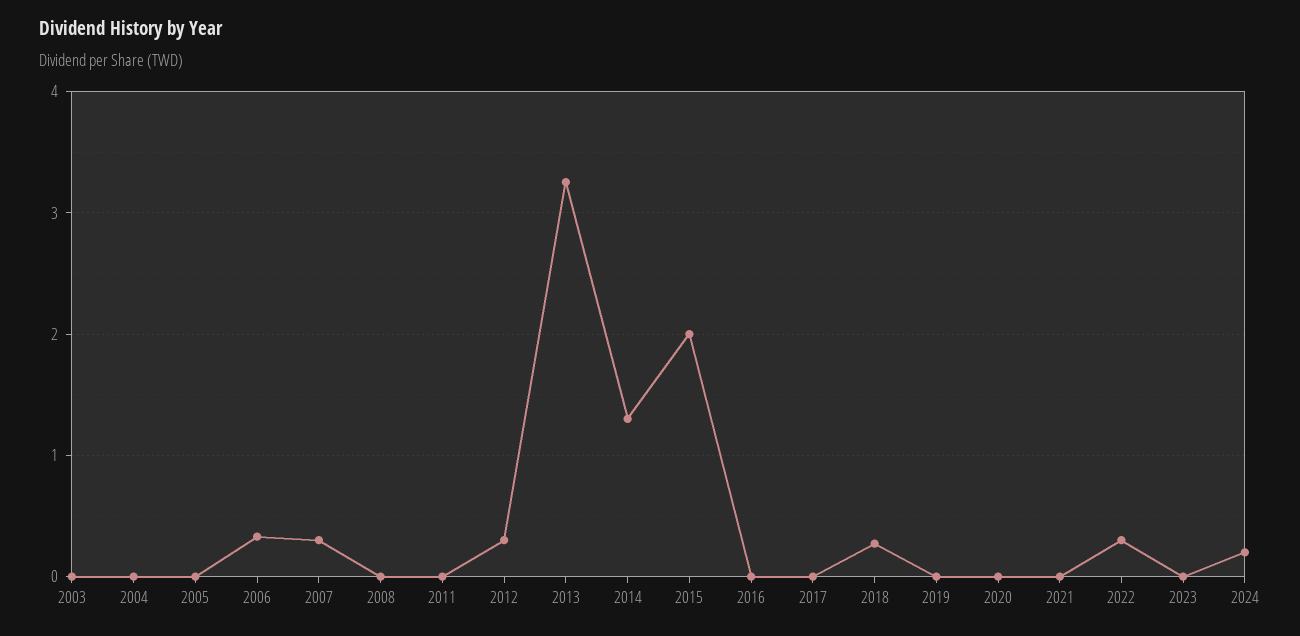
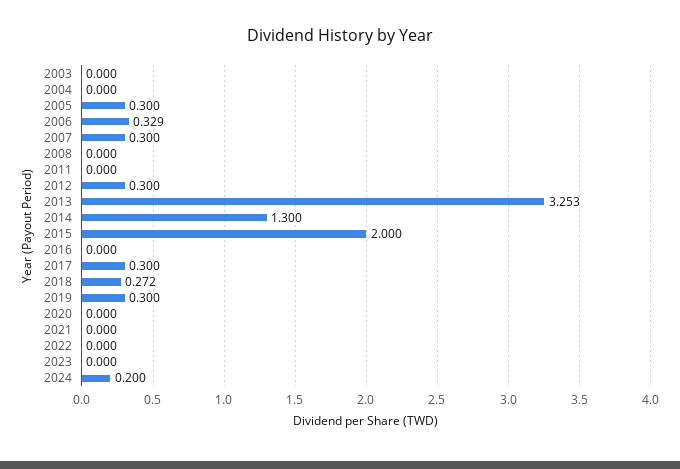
  {
    "2003": 0,
    "2004": 0,
-   "2005": 0,
+   "2005": 0.3,
    "2006": 0.329,
    "2007": 0.3,
    "2008": 0,
    "2011": 0,
    "2012": 0.3,
    "2013": 3.253,
    "2014": 1.3,
    "2015": 2,
    "2016": 0,
-   "2017": 0,
+   "2017": 0.3,
    "2018": 0.272,
-   "2019": 0,
+   "2019": 0.3,
    "2020": 0,
    "2021": 0,
-   "2022": 0.3,
+   "2022": 0,
    "2023": 0,
    "2024": 0.2
  }

